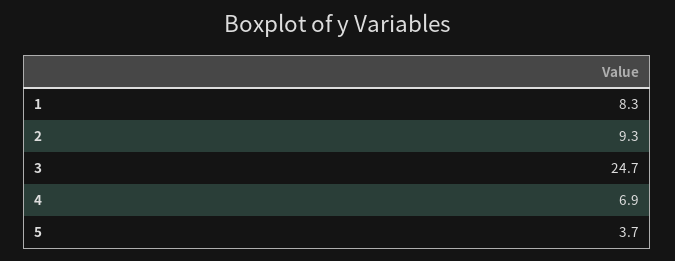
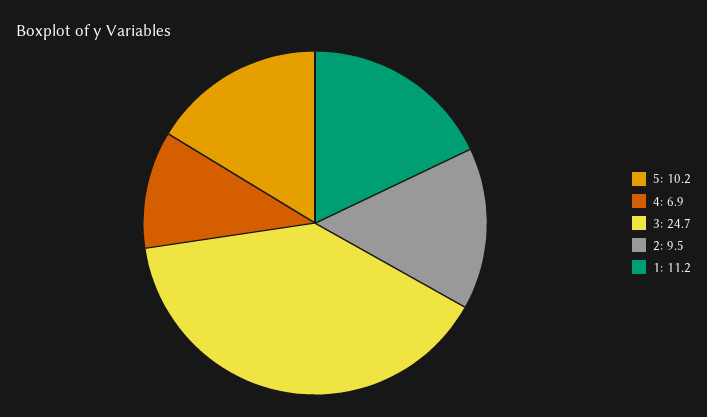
  {
-   "1": 8.3,
+   "1": 11.2,
-   "2": 9.3,
+   "2": 9.5,
    "3": 24.7,
    "4": 6.9,
-   "5": 3.7
+   "5": 10.2
  }

